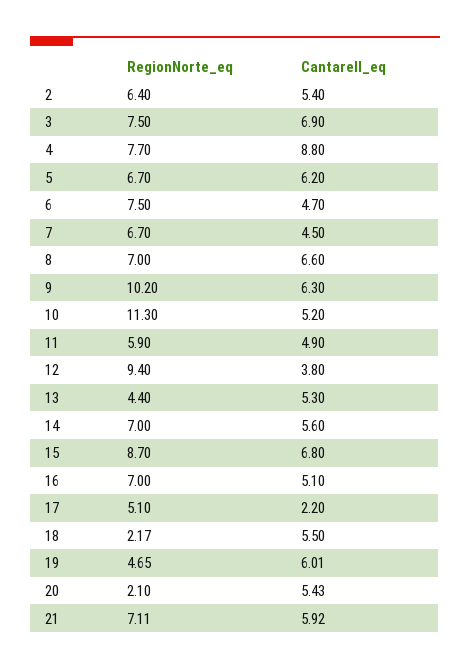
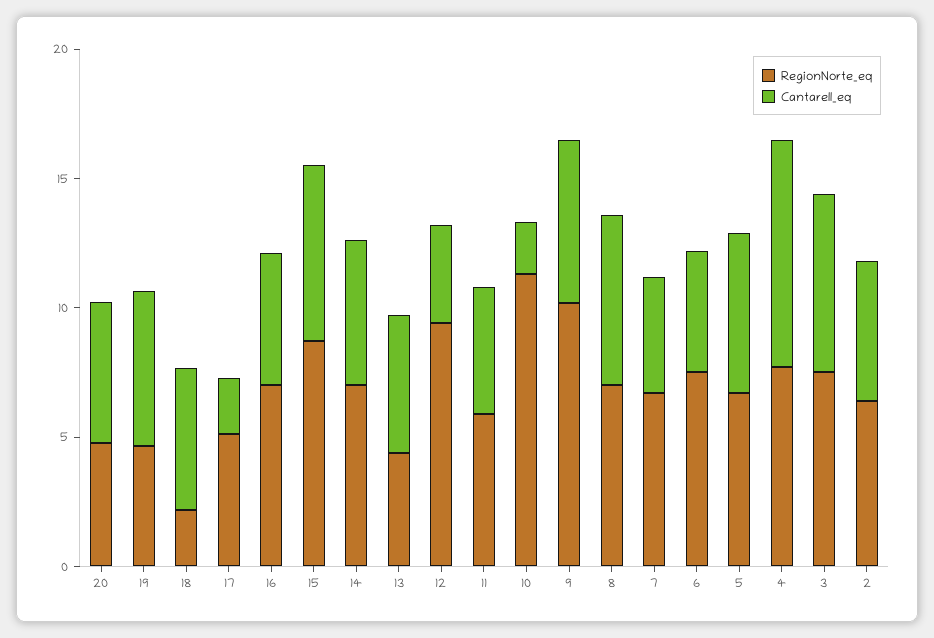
  {
    "RegionNorte_eq": {
      "2": 6.4,
      "3": 7.5,
      "4": 7.7,
      "5": 6.7,
      "6": 7.5,
      "7": 6.7,
      "8": 7,
      "9": 10.2,
      "10": 11.3,
      "11": 5.9,
      "12": 9.4,
      "13": 4.4,
      "14": 7,
      "15": 8.7,
      "16": 7,
      "17": 5.1,
      "18": 2.17,
      "19": 4.65,
-     "20": 2.1,
+     "20": 5
-     "21": 7.11
    },
    "Cantarell_eq": {
      "2": 5.4,
      "3": 6.9,
      "4": 8.8,
      "5": 6.2,
      "6": 4.7,
      "7": 4.5,
      "8": 6.6,
      "9": 6.3,
-     "10": 5.2,
+     "10": 2,
      "11": 4.9,
      "12": 3.8,
      "13": 5.3,
      "14": 5.6,
      "15": 6.8,
      "16": 5.1,
      "17": 2.2,
      "18": 5.5,
      "19": 6.01,
-     "20": 5.43,
+     "20": 5.43
-     "21": 5.92
    }
  }

